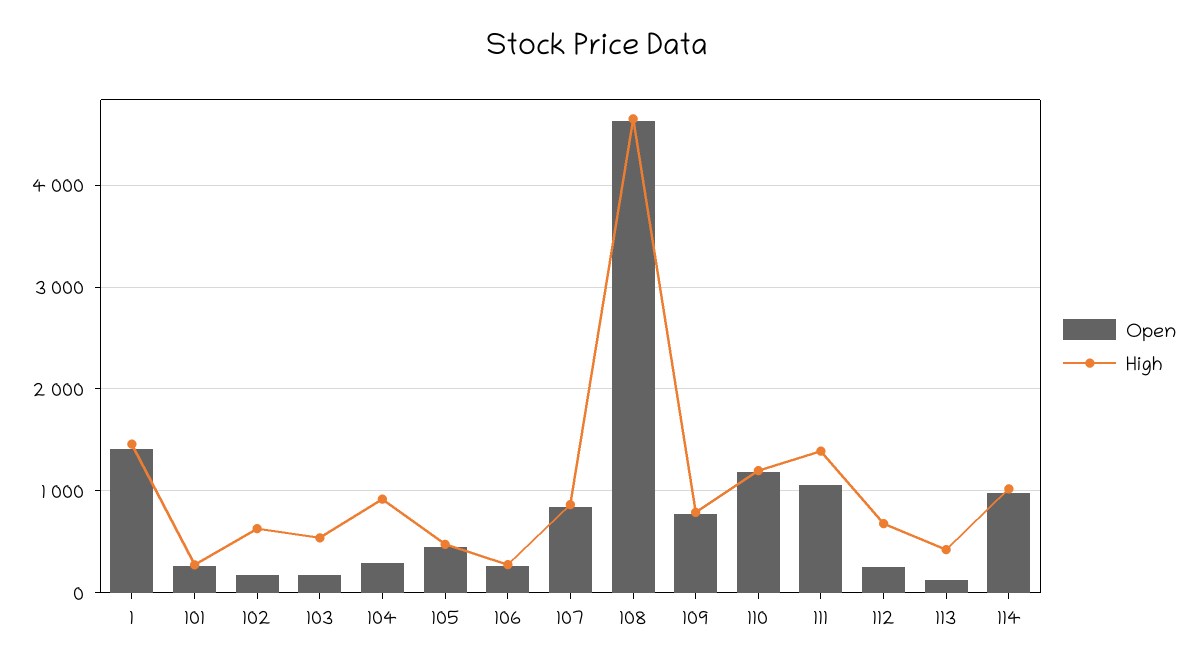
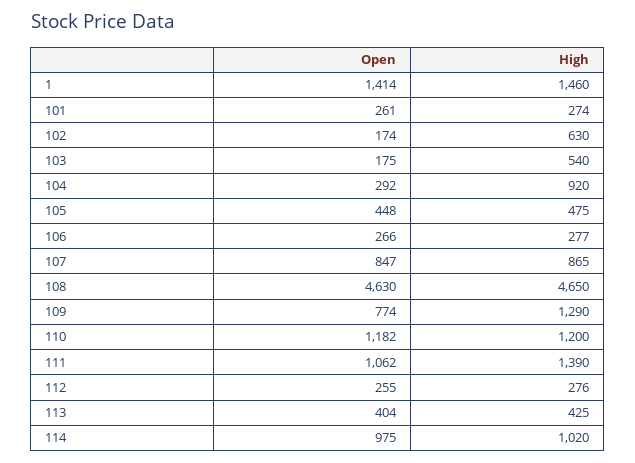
  {
    "Open": {
      "1": 1414,
      "101": 261,
      "102": 174,
      "103": 175,
      "104": 292,
      "105": 448,
      "106": 266,
      "107": 847,
      "108": 4630,
      "109": 774,
      "110": 1182,
      "111": 1062,
      "112": 255,
-     "113": 100,
+     "113": 404,
      "114": 975
    },
    "High": {
      "1": 1460,
      "101": 274,
      "102": 630,
      "103": 540,
      "104": 920,
      "105": 475,
      "106": 277,
      "107": 865,
      "108": 4650,
-     "109": 800,
+     "109": 1290,
      "110": 1200,
      "111": 1390,
-     "112": 700,
+     "112": 276,
      "113": 425,
      "114": 1020
    }
  }

